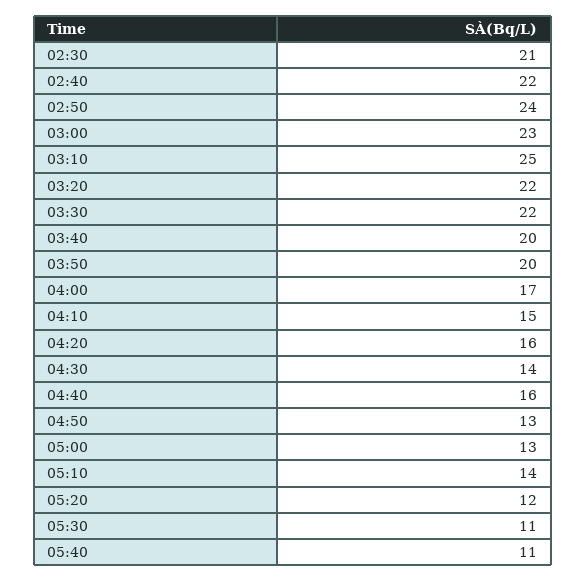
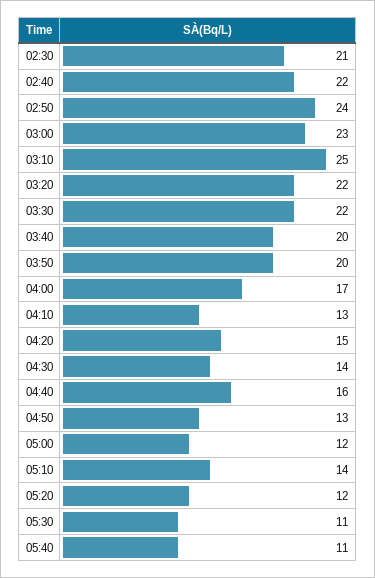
  {
    "02:30": 21,
    "02:40": 22,
    "02:50": 24,
    "03:00": 23,
    "03:10": 25,
    "03:20": 22,
    "03:30": 22,
    "03:40": 20,
    "03:50": 20,
    "04:00": 17,
-   "04:10": 15,
+   "04:10": 13,
-   "04:20": 16,
+   "04:20": 15,
    "04:30": 14,
    "04:40": 16,
    "04:50": 13,
-   "05:00": 13,
+   "05:00": 12,
    "05:10": 14,
    "05:20": 12,
    "05:30": 11,
    "05:40": 11
  }

